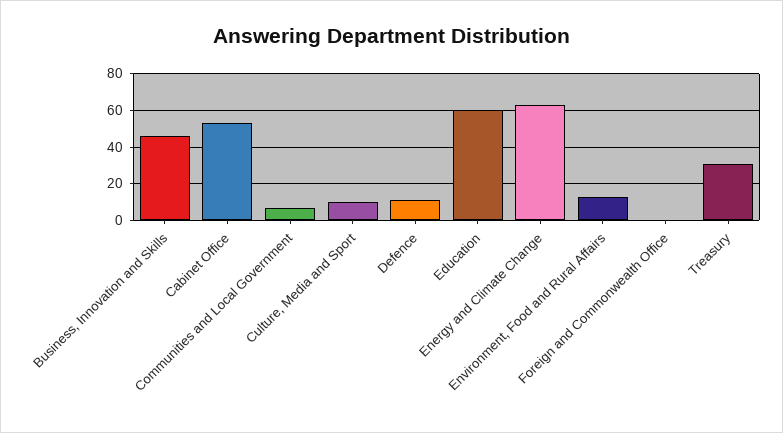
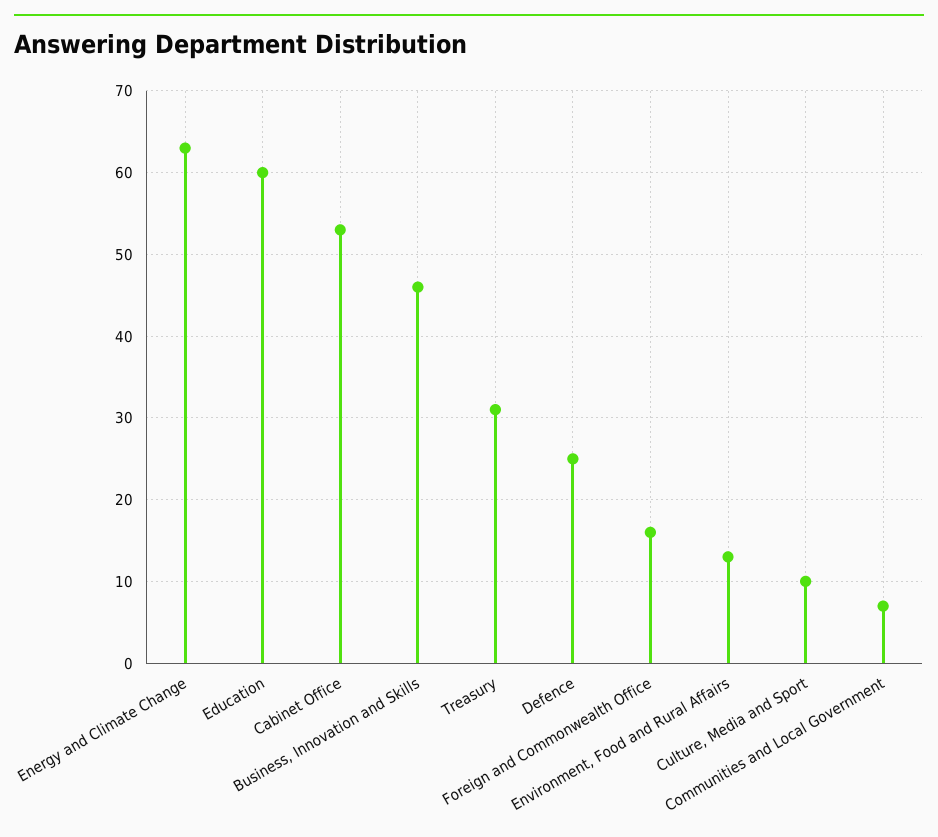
  {
    "Business, Innovation and Skills": 46,
    "Cabinet Office": 53,
    "Communities and Local Government": 7,
    "Culture, Media and Sport": 10,
-   "Defence": 10,
+   "Defence": 25,
    "Education": 60,
    "Energy and Climate Change": 63,
    "Environment, Food and Rural Affairs": 13,
-   "Foreign and Commonwealth Office": 0,
+   "Foreign and Commonwealth Office": 16,
    "Treasury": 31
  }

